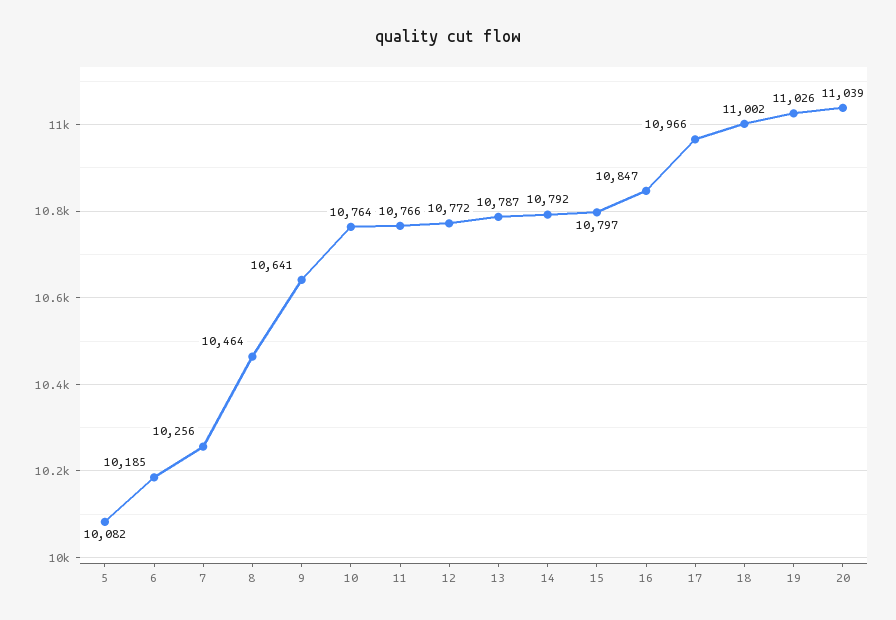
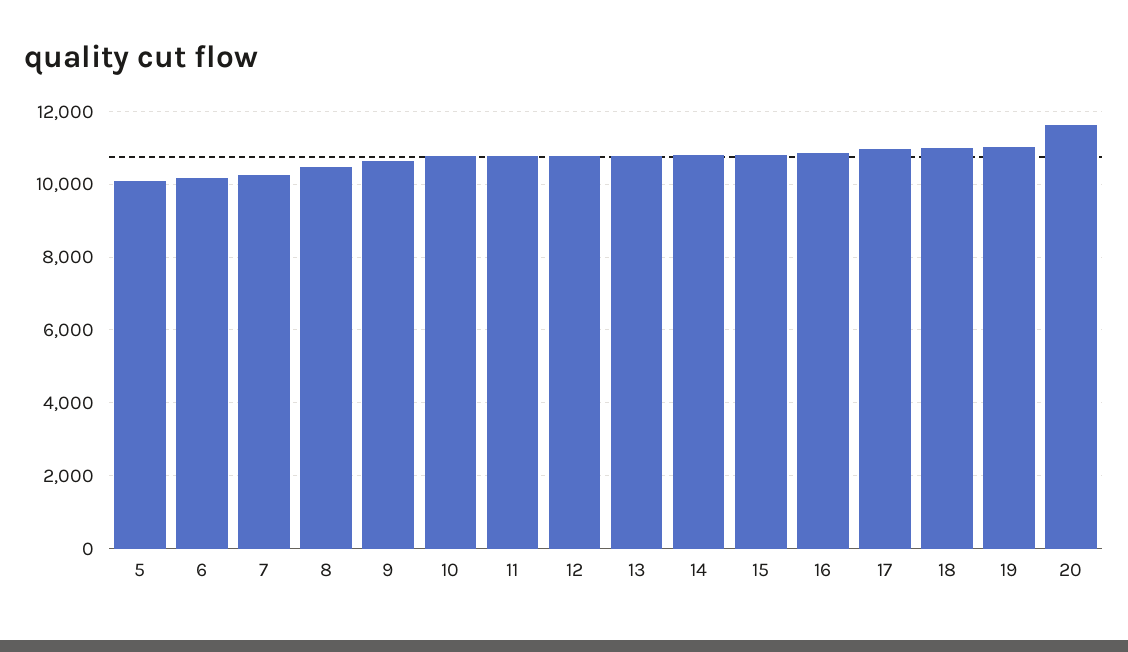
  {
    "5": 10082,
    "6": 10185,
    "7": 10256,
    "8": 10464,
    "9": 10641,
    "10": 10764,
    "11": 10766,
    "12": 10772,
    "13": 10787,
    "14": 10792,
    "15": 10797,
    "16": 10847,
    "17": 10966,
    "18": 11002,
    "19": 11026,
-   "20": 11039
+   "20": 11600
  }

